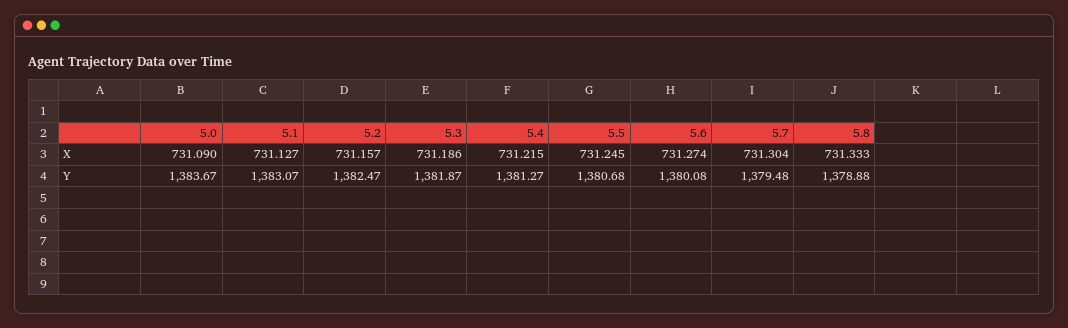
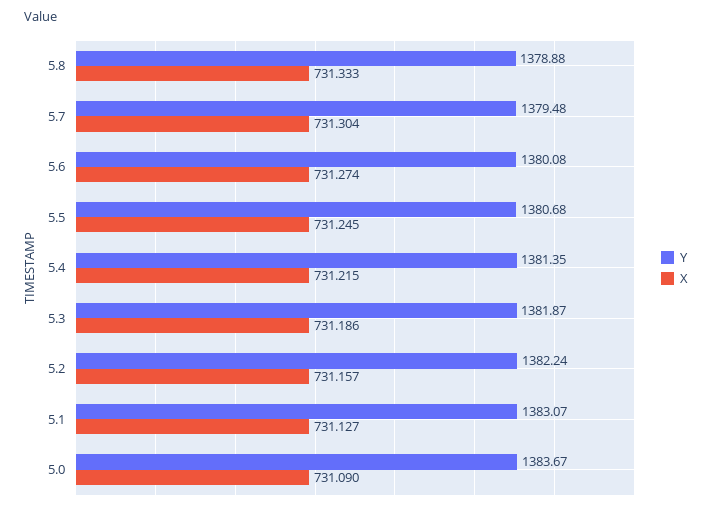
  {
    "X": {
      "5.0": 731.09,
      "5.1": 731.127,
      "5.2": 731.157,
      "5.3": 731.186,
      "5.4": 731.215,
      "5.5": 731.245,
      "5.6": 731.274,
      "5.7": 731.304,
      "5.8": 731.333
    },
    "Y": {
      "5.0": 1383.67,
      "5.1": 1383.07,
-     "5.2": 1382.47,
+     "5.2": 1382.24,
      "5.3": 1381.87,
-     "5.4": 1381.27,
+     "5.4": 1381.35,
      "5.5": 1380.68,
      "5.6": 1380.08,
      "5.7": 1379.48,
      "5.8": 1378.88
    }
  }

